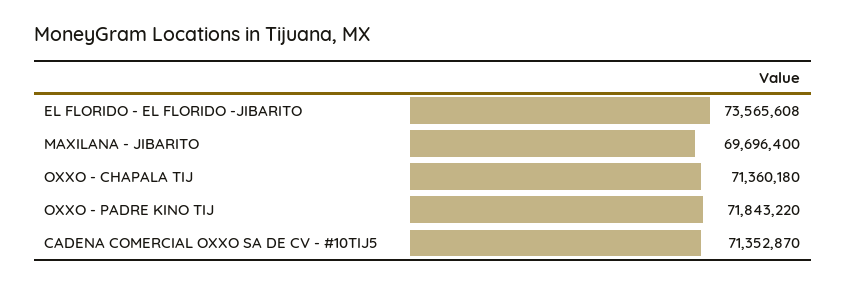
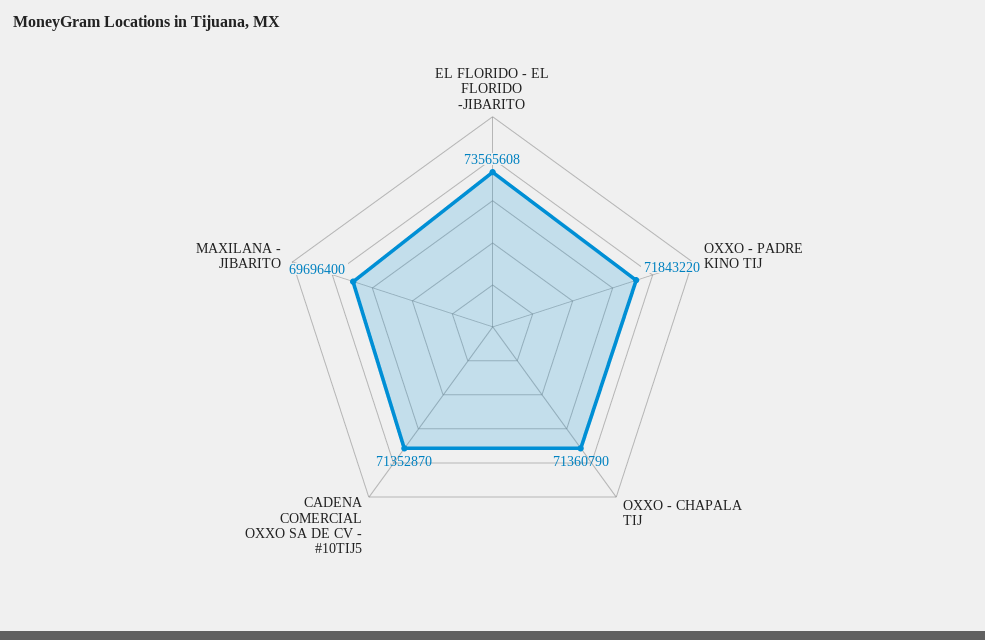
  {
    "EL FLORIDO - EL FLORIDO -JIBARITO": 73565608,
    "MAXILANA - JIBARITO": 69696400,
-   "OXXO - CHAPALA TIJ": 71360180,
+   "OXXO - CHAPALA TIJ": 71360790,
    "OXXO - PADRE KINO TIJ": 71843220,
    "CADENA COMERCIAL OXXO SA DE CV - #10TIJ5": 71352870
  }

